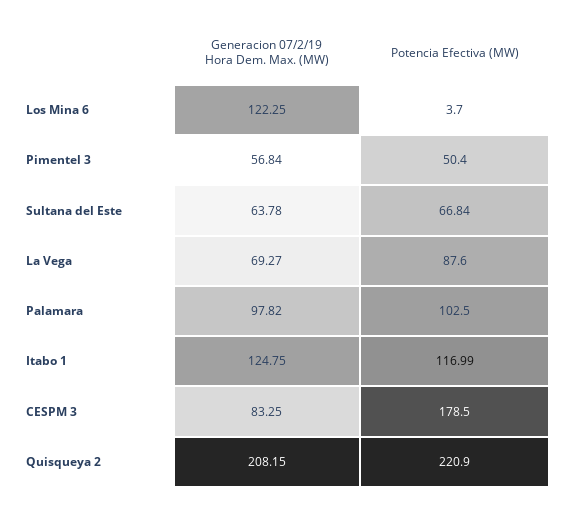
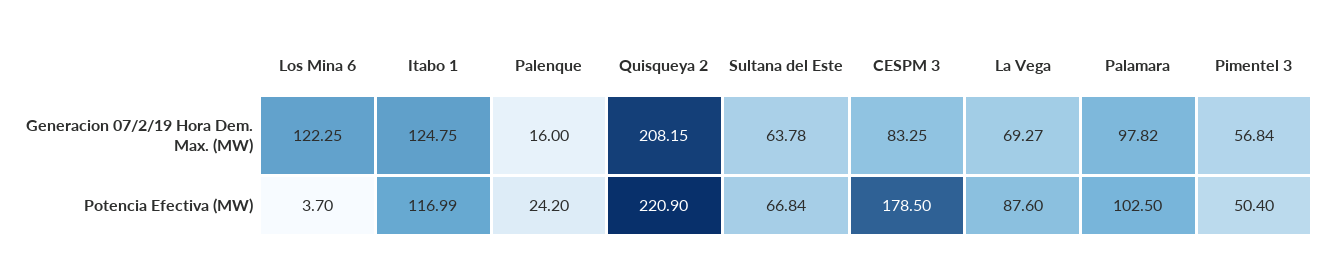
  {
    "Generacion 07/2/19 Hora Dem. Max. (MW)": {
      "Los Mina 6": 122.25,
      "Pimentel 3": 56.84,
      "Sultana del Este": 63.78,
      "La Vega": 69.27,
      "Palamara": 97.82,
      "Itabo 1": 124.75,
      "CESPM 3": 83.25,
-     "Quisqueya 2": 208.15
+     "Quisqueya 2": 208.15,
+     "Palenque": 16
    },
    "Potencia Efectiva (MW)": {
      "Los Mina 6": 3.7,
      "Pimentel 3": 50.4,
      "Sultana del Este": 66.84,
      "La Vega": 87.6,
      "Palamara": 102.5,
      "Itabo 1": 116.99,
      "CESPM 3": 178.5,
-     "Quisqueya 2": 220.9
+     "Quisqueya 2": 220.9,
+     "Palenque": 24.2
    }
  }

